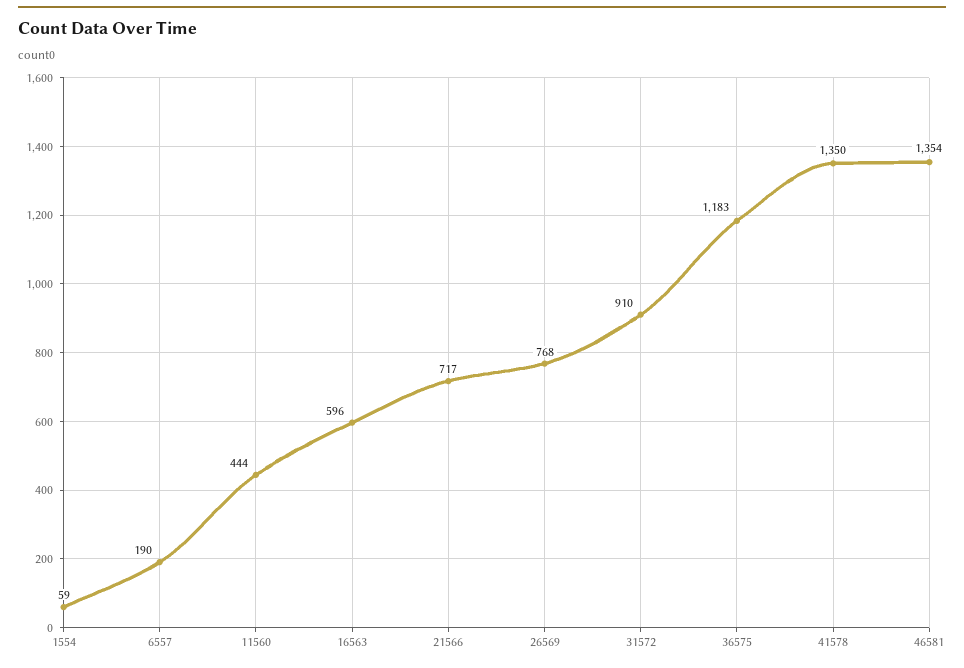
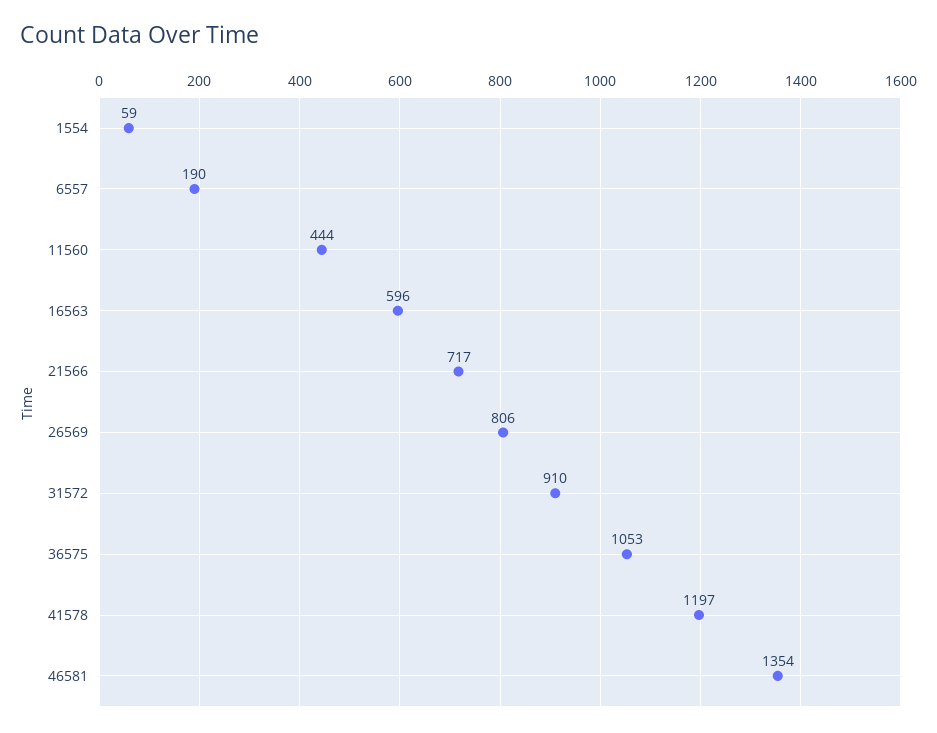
  {
    "1554": 59,
    "6557": 190,
    "11560": 444,
    "16563": 596,
    "21566": 717,
-   "26569": 768,
+   "26569": 806,
    "31572": 910,
-   "36575": 1183,
+   "36575": 1053,
-   "41578": 1350,
+   "41578": 1197,
    "46581": 1354
  }

